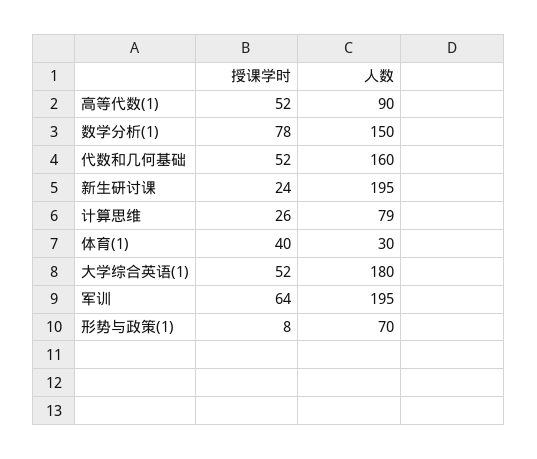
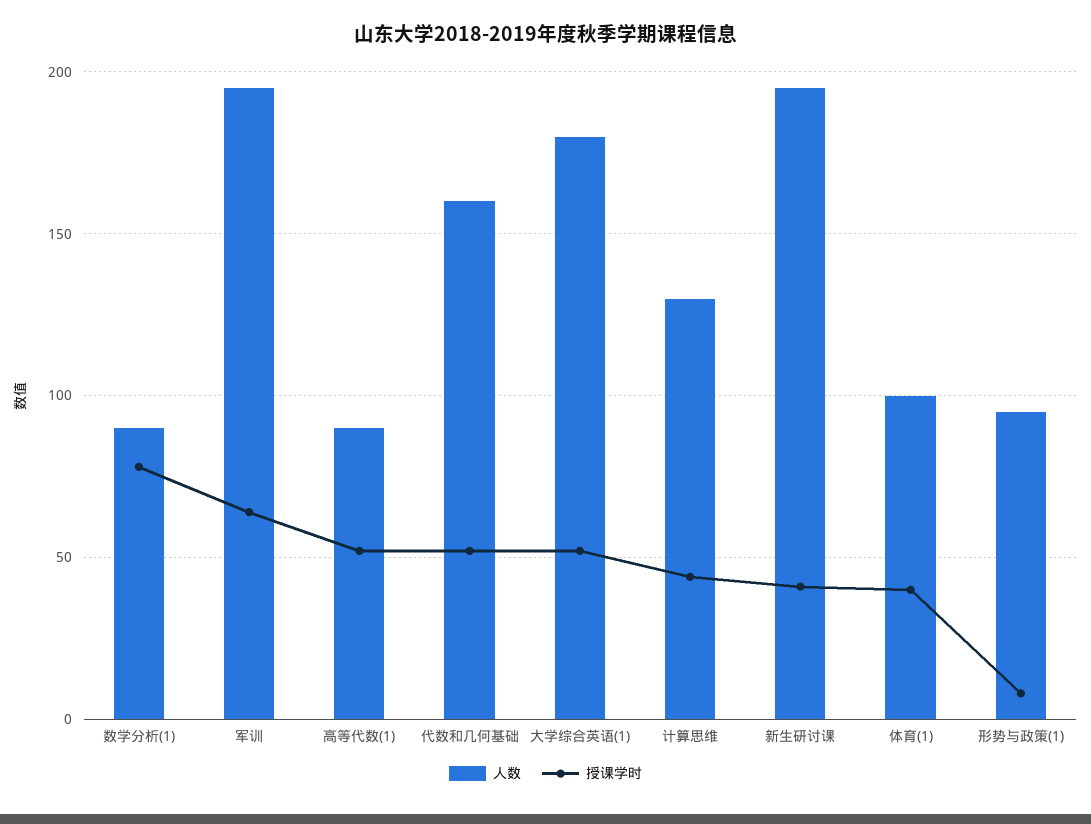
  {
    "授课学时": {
      "高等代数(1)": 52,
      "数学分析(1)": 78,
      "代数和几何基础": 52,
-     "新生研讨课": 24,
+     "新生研讨课": 40,
-     "计算思维": 26,
+     "计算思维": 45,
      "体育(1)": 40,
      "大学综合英语(1)": 52,
      "军训": 64,
      "形势与政策(1)": 8
    },
    "人数": {
      "高等代数(1)": 90,
-     "数学分析(1)": 150,
+     "数学分析(1)": 90,
      "代数和几何基础": 160,
      "新生研讨课": 195,
-     "计算思维": 79,
+     "计算思维": 130,
-     "体育(1)": 30,
+     "体育(1)": 100,
      "大学综合英语(1)": 180,
      "军训": 195,
-     "形势与政策(1)": 70
+     "形势与政策(1)": 95
    }
  }

